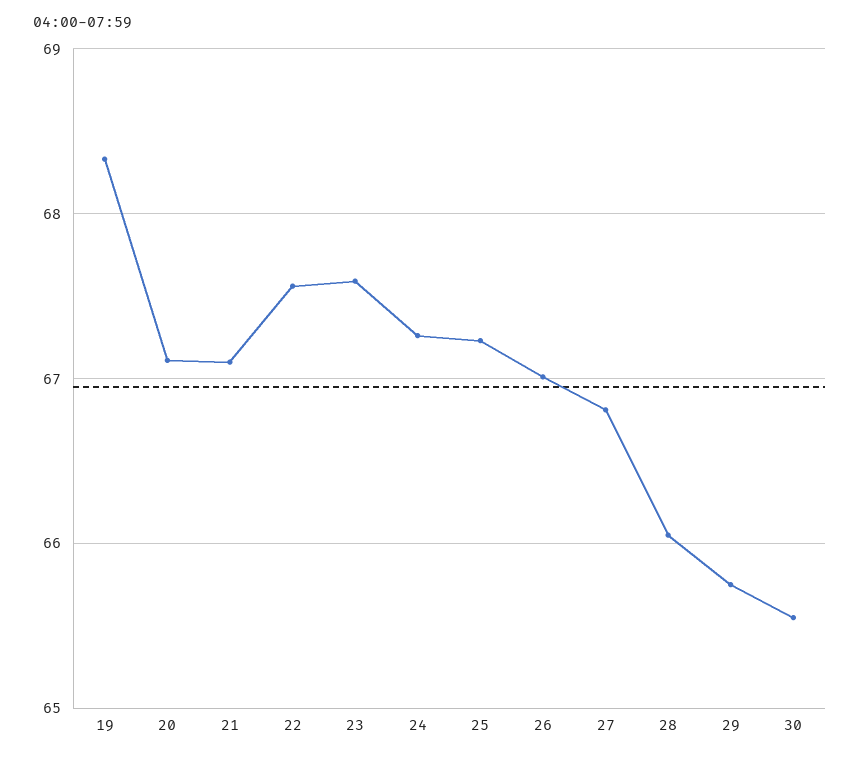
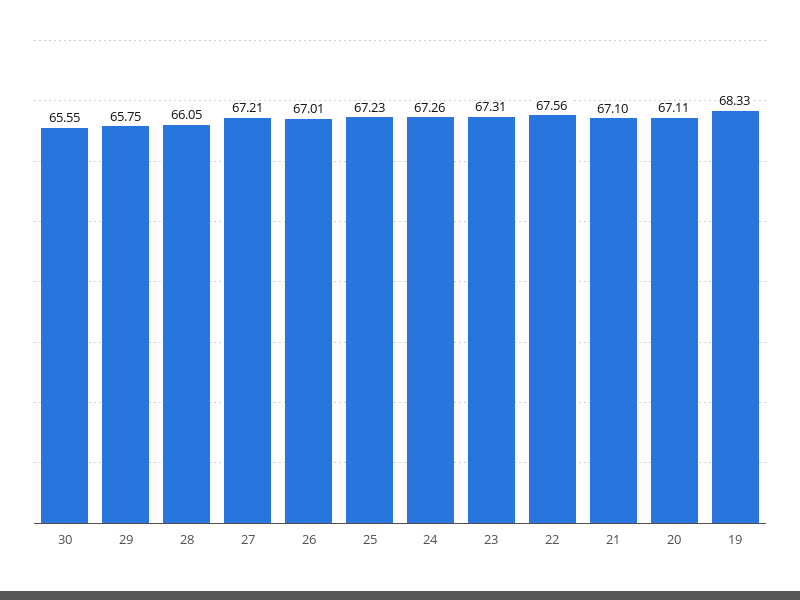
  {
    "19": 68.33,
    "20": 67.11,
    "21": 67.1,
    "22": 67.56,
-   "23": 67.6,
+   "23": 67.31,
    "24": 67.26,
    "25": 67.23,
    "26": 67.01,
-   "27": 66.8,
+   "27": 67.21,
    "28": 66.05,
    "29": 65.75,
    "30": 65.55
  }

